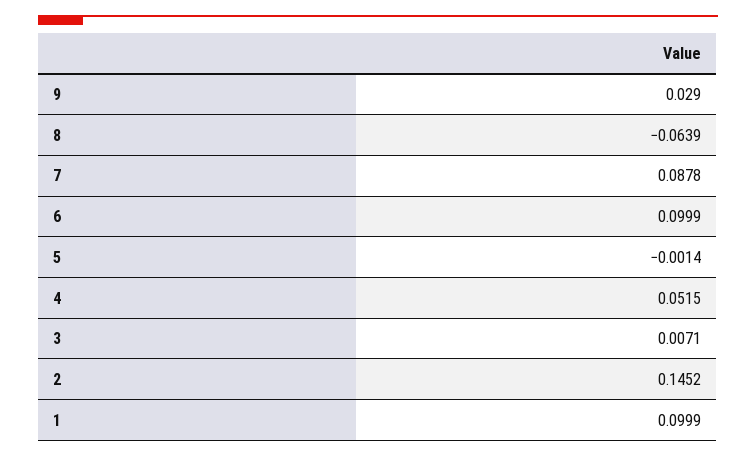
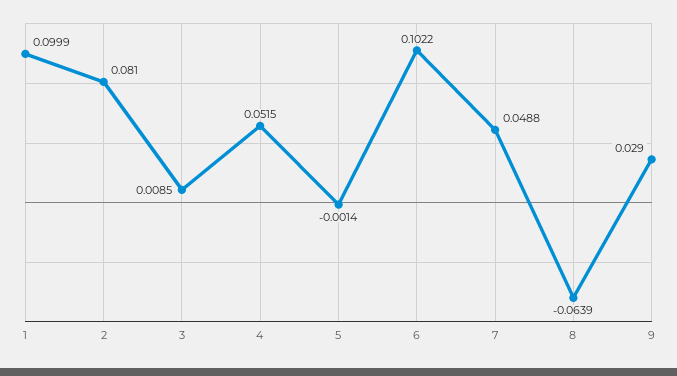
  {
    "9": 0.029,
    "8": -0.0639,
-   "7": 0.0878,
+   "7": 0.0488,
-   "6": 0.0999,
+   "6": 0.1022,
    "5": -0.0014,
    "4": 0.0515,
-   "3": 0.0071,
+   "3": 0.0085,
-   "2": 0.1452,
+   "2": 0.081,
    "1": 0.0999
  }

